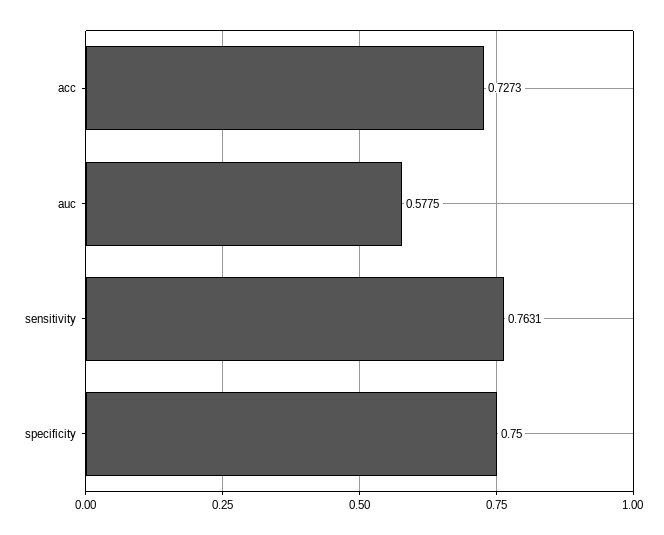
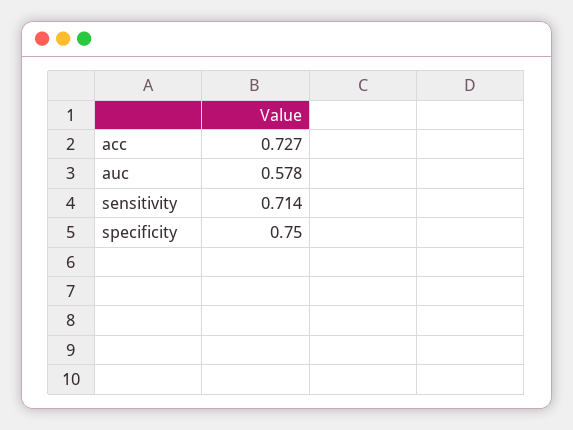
  {
    "acc": 0.7273,
    "auc": 0.5775,
-   "sensitivity": 0.7631,
+   "sensitivity": 0.714,
    "specificity": 0.75
  }

